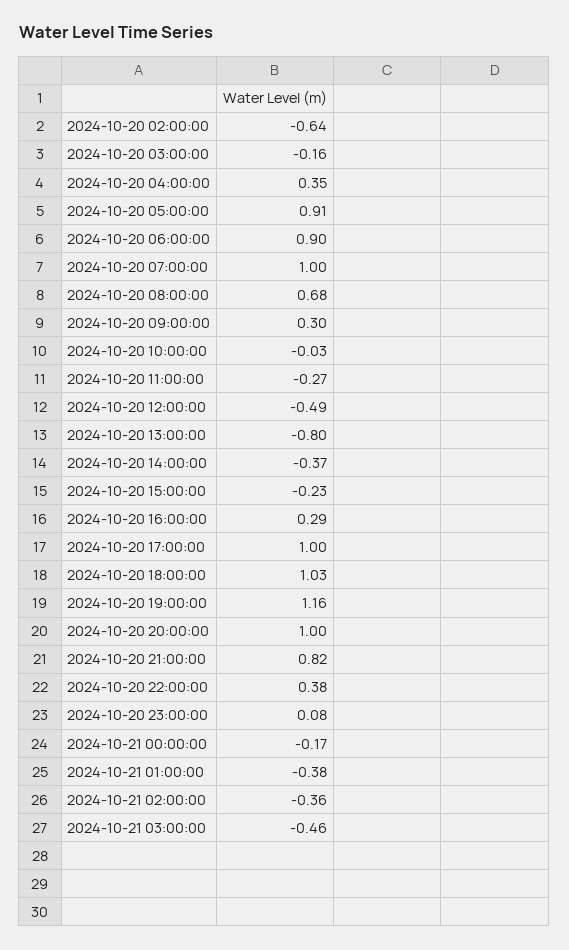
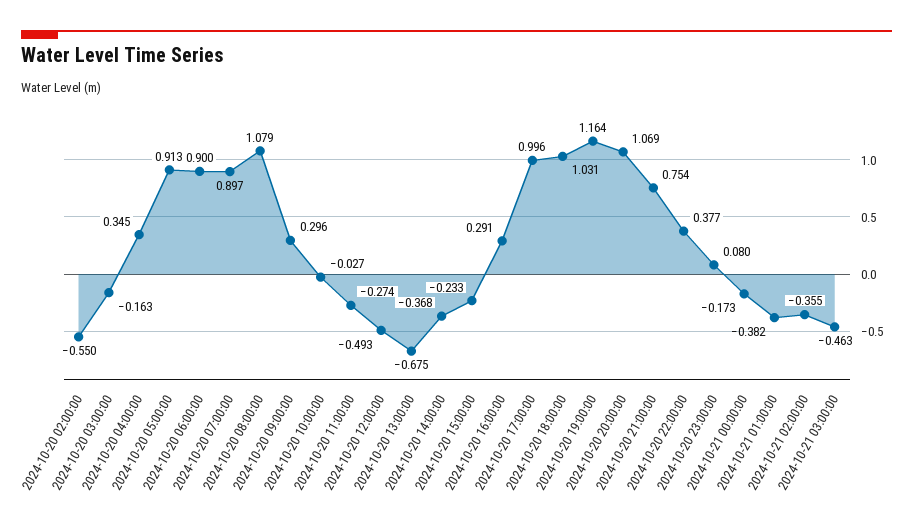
  {
-   "2024-10-20 02:00:00": -0.64,
+   "2024-10-20 02:00:00": -0.55,
    "2024-10-20 03:00:00": -0.163,
    "2024-10-20 04:00:00": 0.345,
    "2024-10-20 05:00:00": 0.913,
    "2024-10-20 06:00:00": 0.9,
-   "2024-10-20 07:00:00": 1,
+   "2024-10-20 07:00:00": 0.897,
-   "2024-10-20 08:00:00": 0.68,
+   "2024-10-20 08:00:00": 1.079,
    "2024-10-20 09:00:00": 0.296,
    "2024-10-20 10:00:00": -0.027,
    "2024-10-20 11:00:00": -0.274,
    "2024-10-20 12:00:00": -0.493,
-   "2024-10-20 13:00:00": -0.8,
+   "2024-10-20 13:00:00": -0.675,
    "2024-10-20 14:00:00": -0.368,
    "2024-10-20 15:00:00": -0.233,
    "2024-10-20 16:00:00": 0.291,
    "2024-10-20 17:00:00": 0.996,
    "2024-10-20 18:00:00": 1.031,
    "2024-10-20 19:00:00": 1.164,
-   "2024-10-20 20:00:00": 1,
+   "2024-10-20 20:00:00": 1.069,
-   "2024-10-20 21:00:00": 0.82,
+   "2024-10-20 21:00:00": 0.754,
    "2024-10-20 22:00:00": 0.377,
    "2024-10-20 23:00:00": 0.08,
    "2024-10-21 00:00:00": -0.173,
    "2024-10-21 01:00:00": -0.382,
    "2024-10-21 02:00:00": -0.355,
    "2024-10-21 03:00:00": -0.463
  }

